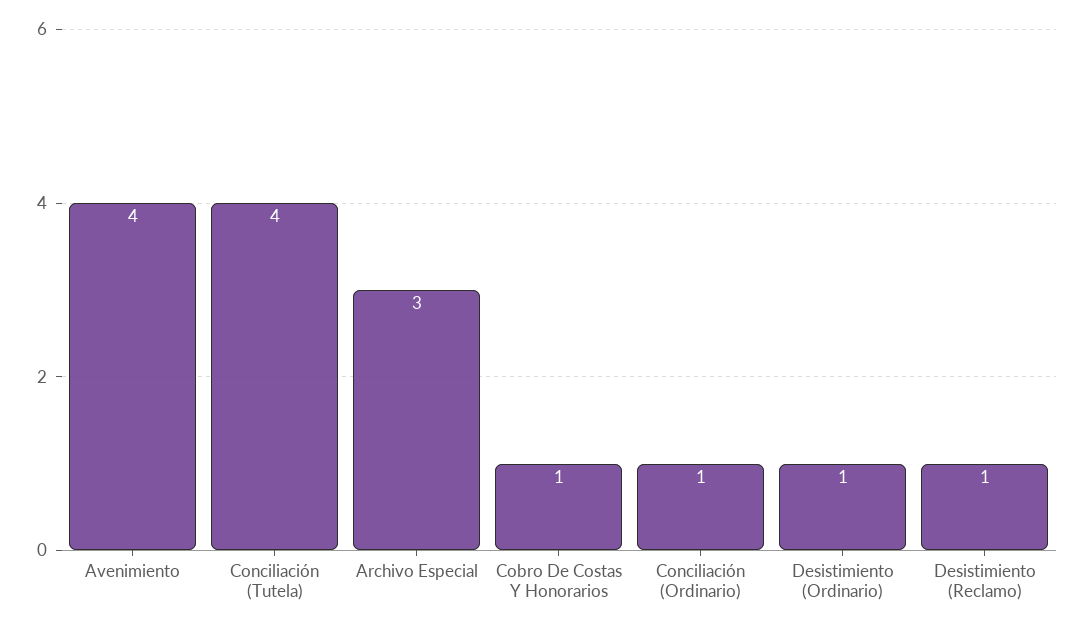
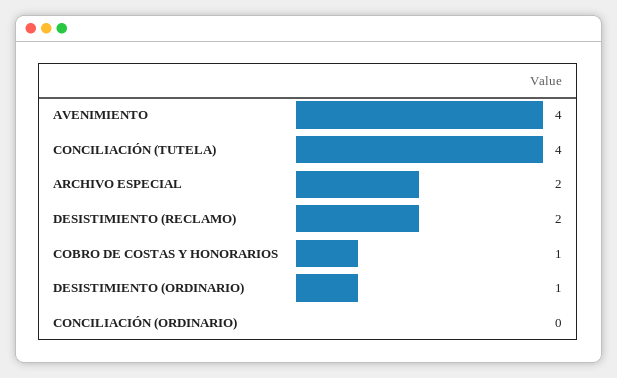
  {
    "Avenimiento": 4,
    "Conciliación (Tutela)": 4,
-   "Archivo Especial": 3,
+   "Archivo Especial": 2,
    "Cobro De Costas Y Honorarios": 1,
-   "Conciliación (Ordinario)": 1,
+   "Conciliación (Ordinario)": 0,
    "Desistimiento (Ordinario)": 1,
-   "Desistimiento (Reclamo)": 1
+   "Desistimiento (Reclamo)": 2
  }

